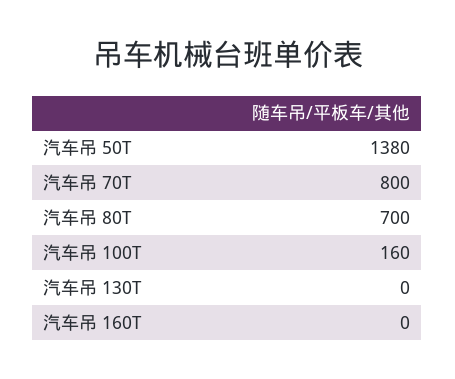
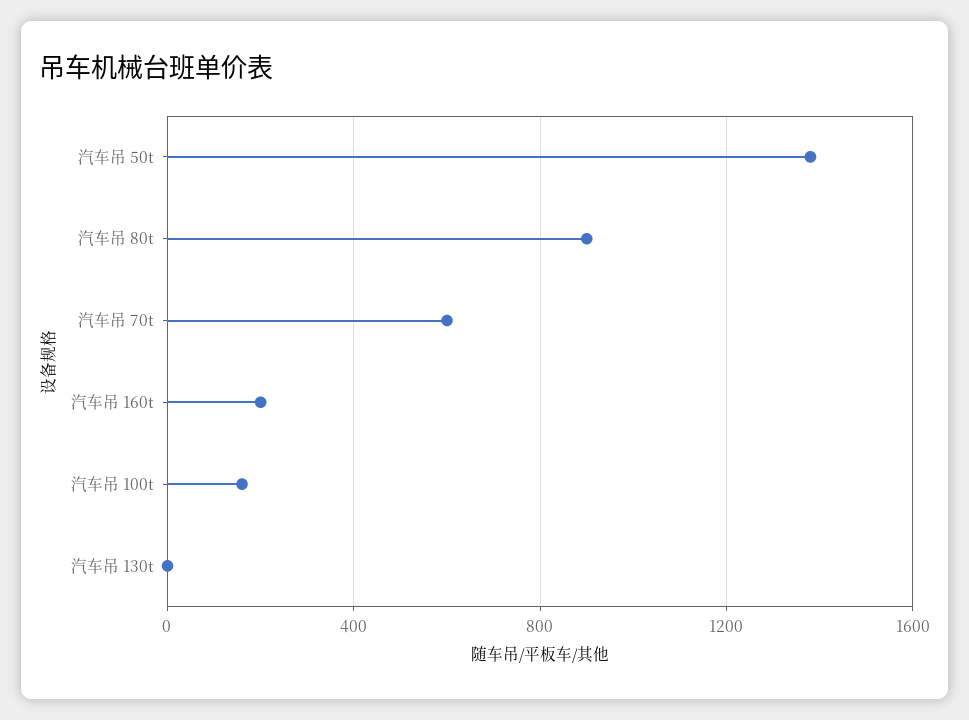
  {
    "汽车吊 50T": 1380,
-   "汽车吊 70T": 800,
+   "汽车吊 70T": 600,
-   "汽车吊 80T": 700,
+   "汽车吊 80T": 900,
    "汽车吊 100T": 160,
    "汽车吊 130T": 0,
-   "汽车吊 160T": 0
+   "汽车吊 160T": 200
  }

